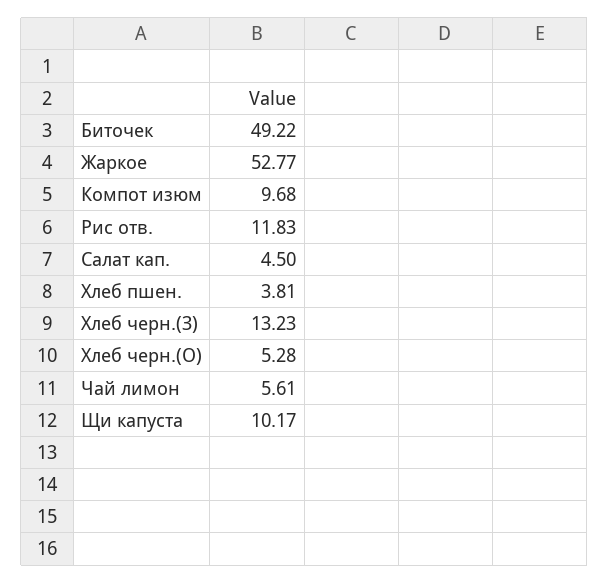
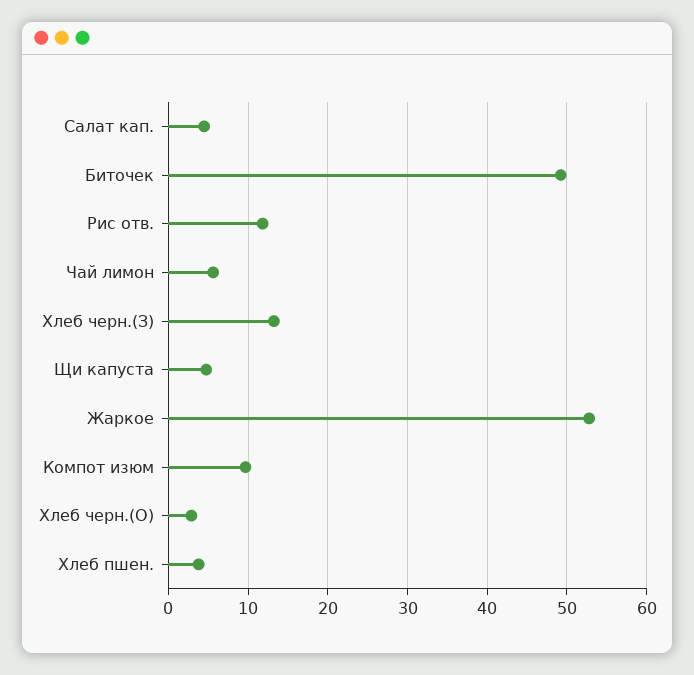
  {
    "Биточек": 49.22,
    "Жаркое": 52.77,
    "Компот изюм": 9.68,
    "Рис отв.": 11.83,
    "Салат кап.": 4.5,
    "Хлеб пшен.": 3.81,
    "Хлеб черн.(З)": 13.23,
-   "Хлеб черн.(О)": 5.28,
+   "Хлеб черн.(О)": 3,
    "Чай лимон": 5.61,
-   "Щи капуста": 10.17
+   "Щи капуста": 5
  }

